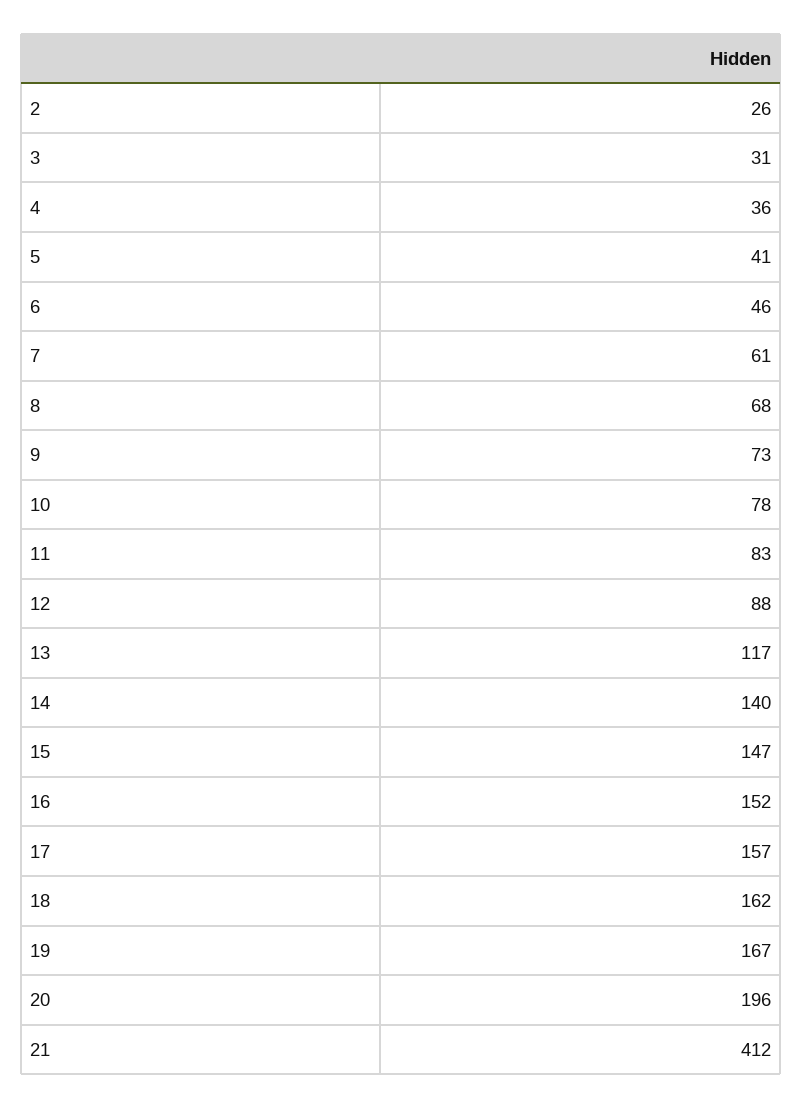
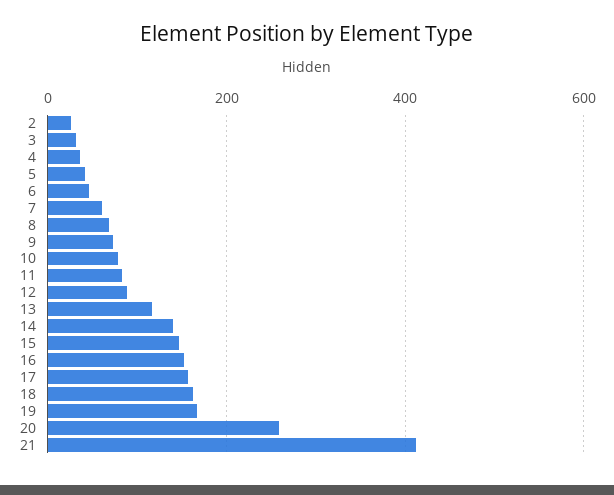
  {
    "2": 26,
    "3": 31,
    "4": 36,
    "5": 41,
    "6": 46,
    "7": 61,
    "8": 68,
    "9": 73,
    "10": 78,
    "11": 83,
    "12": 88,
    "13": 117,
    "14": 140,
    "15": 147,
    "16": 152,
    "17": 157,
    "18": 162,
    "19": 167,
-   "20": 196,
+   "20": 260,
    "21": 412
  }

